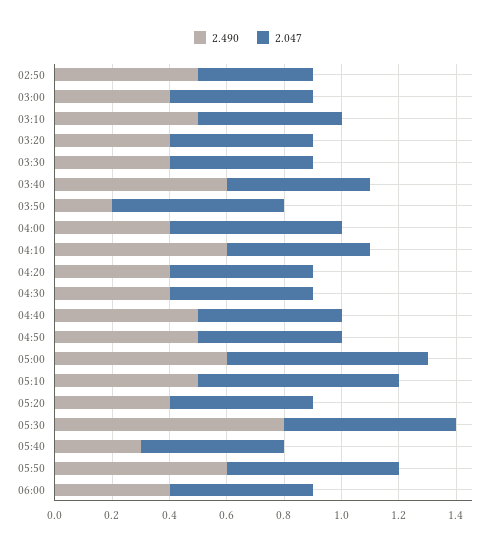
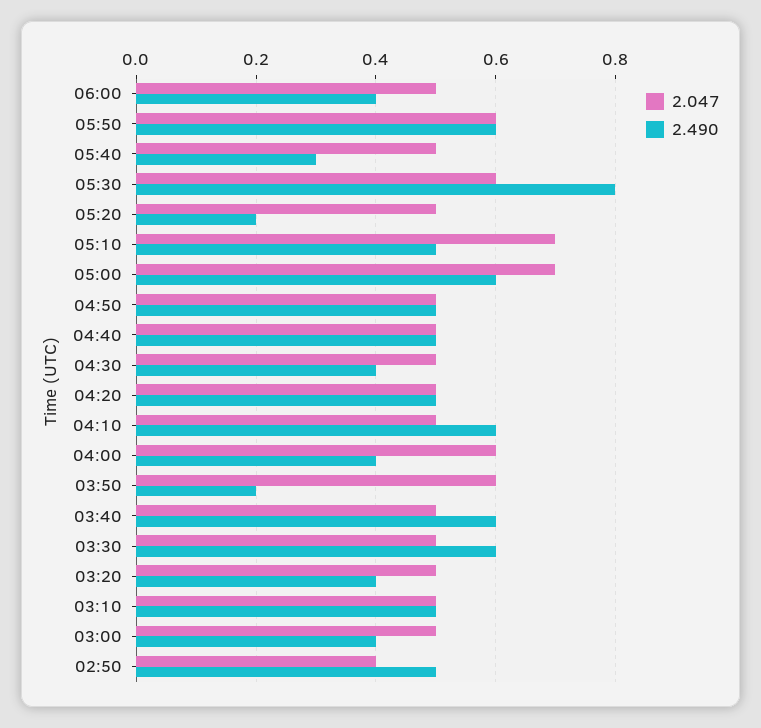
  {
    "2.490": {
      "02:50": 0.5,
      "03:00": 0.4,
      "03:10": 0.5,
      "03:20": 0.4,
-     "03:30": 0.4,
+     "03:30": 0.6,
      "03:40": 0.6,
      "03:50": 0.2,
      "04:00": 0.4,
      "04:10": 0.6,
-     "04:20": 0.4,
+     "04:20": 0.5,
      "04:30": 0.4,
      "04:40": 0.5,
      "04:50": 0.5,
      "05:00": 0.6,
      "05:10": 0.5,
-     "05:20": 0.4,
+     "05:20": 0.2,
      "05:30": 0.8,
      "05:40": 0.3,
      "05:50": 0.6,
      "06:00": 0.4
    },
    "2.047": {
      "02:50": 0.4,
      "03:00": 0.5,
      "03:10": 0.5,
      "03:20": 0.5,
      "03:30": 0.5,
      "03:40": 0.5,
      "03:50": 0.6,
      "04:00": 0.6,
      "04:10": 0.5,
      "04:20": 0.5,
      "04:30": 0.5,
      "04:40": 0.5,
      "04:50": 0.5,
      "05:00": 0.7,
      "05:10": 0.7,
      "05:20": 0.5,
      "05:30": 0.6,
      "05:40": 0.5,
      "05:50": 0.6,
      "06:00": 0.5
    }
  }

